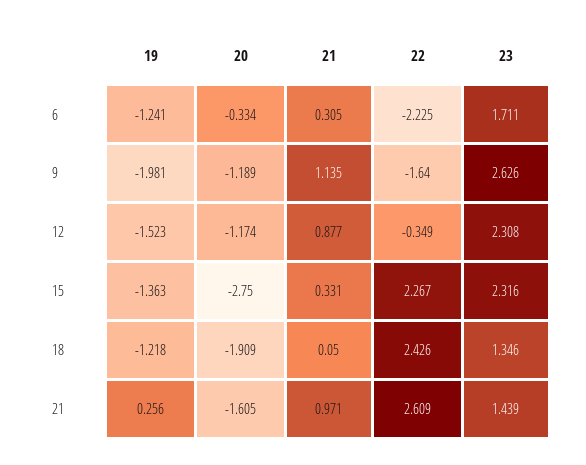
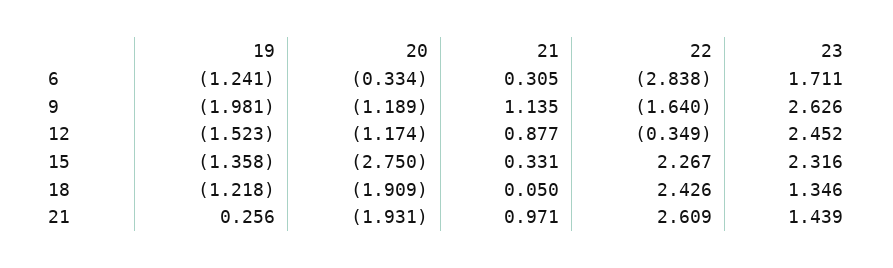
  {
    "19": {
      "6": -1.241,
      "9": -1.981,
      "12": -1.523,
-     "15": -1.363,
+     "15": -1.358,
      "18": -1.218,
      "21": 0.256
    },
    "20": {
      "6": -0.334,
      "9": -1.189,
      "12": -1.174,
      "15": -2.75,
      "18": -1.909,
-     "21": -1.605
+     "21": -1.931
    },
    "21": {
      "6": 0.305,
      "9": 1.135,
      "12": 0.877,
      "15": 0.331,
      "18": 0.05,
      "21": 0.971
    },
    "22": {
-     "6": -2.225,
+     "6": -2.838,
      "9": -1.64,
      "12": -0.349,
      "15": 2.267,
      "18": 2.426,
      "21": 2.609
    },
    "23": {
      "6": 1.711,
      "9": 2.626,
-     "12": 2.308,
+     "12": 2.452,
      "15": 2.316,
      "18": 1.346,
      "21": 1.439
    }
  }

